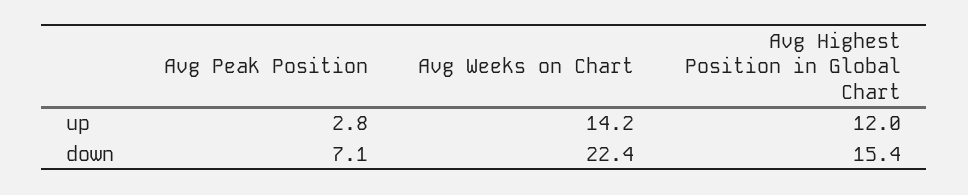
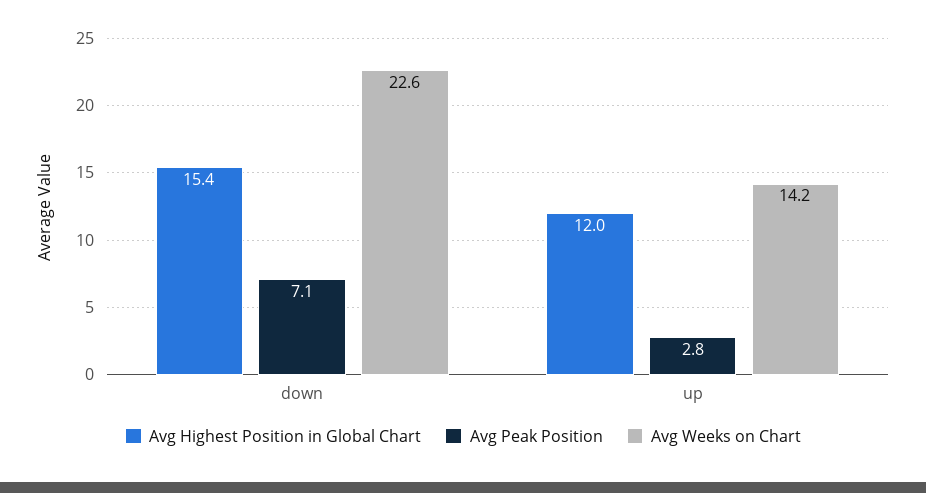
  {
    "Avg Peak Position": {
      "up": 2.8,
      "down": 7.1
    },
    "Avg Weeks on Chart": {
      "up": 14.2,
-     "down": 22.4
+     "down": 22.6
    },
    "Avg Highest Position in Global Chart": {
      "up": 12,
      "down": 15.4
    }
  }

